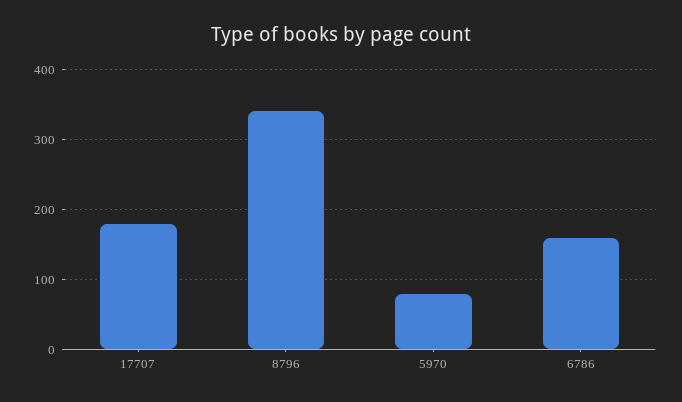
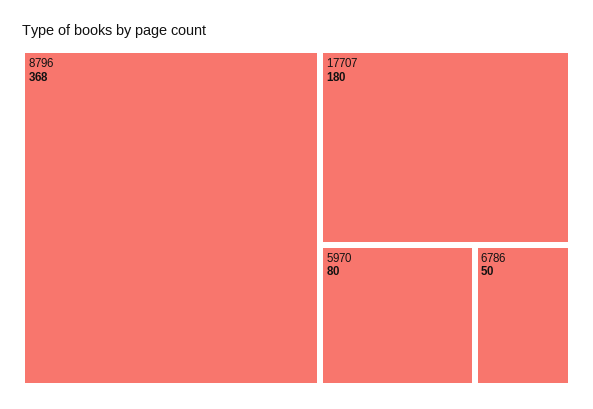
  {
    "17707": 180,
-   "8796": 340,
+   "8796": 368,
    "5970": 80,
-   "6786": 160
+   "6786": 50
  }

